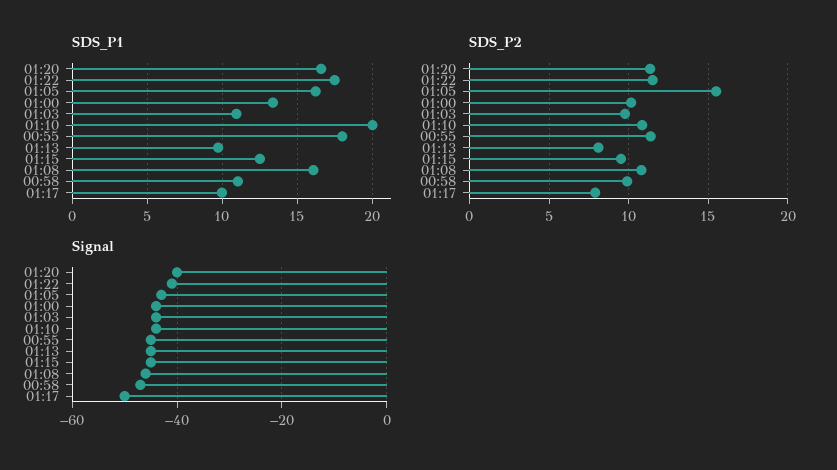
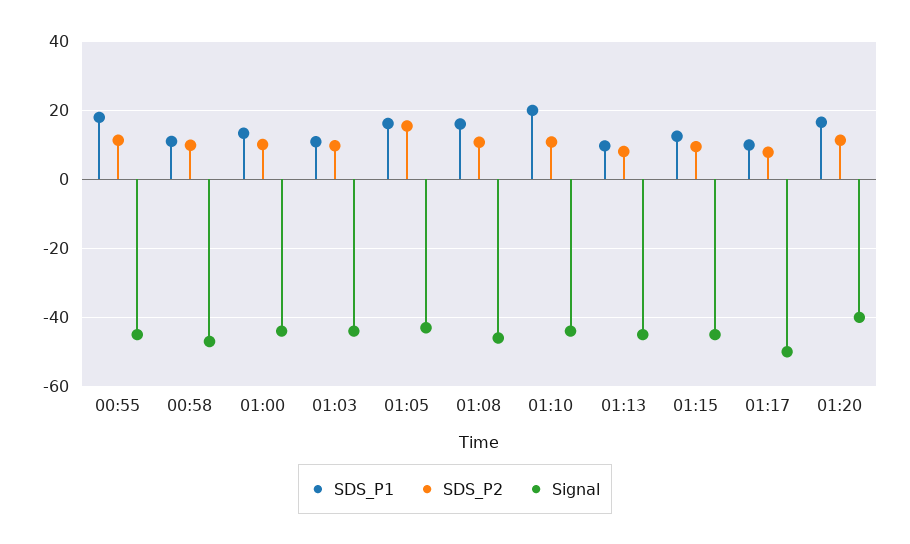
  {
    "SDS_P1": {
      "01:20": 16.5,
-     "01:22": 17.5,
      "01:05": 16,
      "01:00": 13.5,
      "01:03": 11,
      "01:10": 20,
      "00:55": 18,
      "01:13": 9.5,
      "01:15": 12.5,
      "01:08": 16,
      "00:58": 11,
      "01:17": 10
    },
    "SDS_P2": {
      "01:20": 11.5,
-     "01:22": 11.5,
      "01:05": 15.5,
      "01:00": 10,
      "01:03": 10,
      "01:10": 11,
      "00:55": 11.5,
      "01:13": 8,
      "01:15": 9.5,
      "01:08": 11,
      "00:58": 10,
      "01:17": 8
    },
    "Signal": {
      "01:20": -40,
-     "01:22": -40,
      "01:05": -44,
      "01:00": -44,
      "01:03": -44,
      "01:10": -44,
      "00:55": -46,
      "01:13": -46,
      "01:15": -46,
      "01:08": -46,
      "00:58": -48,
      "01:17": -50
    }
  }

